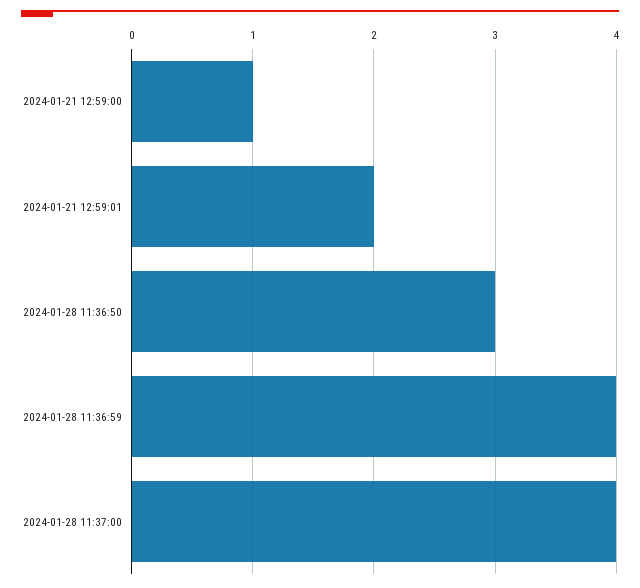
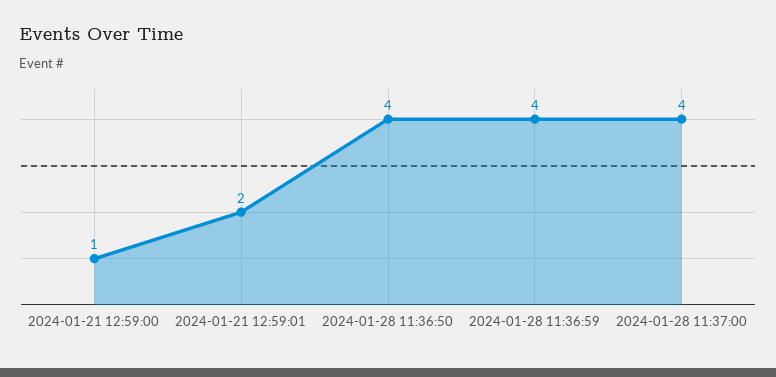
  {
    "2024-01-21 12:59:00": 1,
    "2024-01-21 12:59:01": 2,
-   "2024-01-28 11:36:50": 3,
+   "2024-01-28 11:36:50": 4,
    "2024-01-28 11:36:59": 4,
    "2024-01-28 11:37:00": 4
  }

